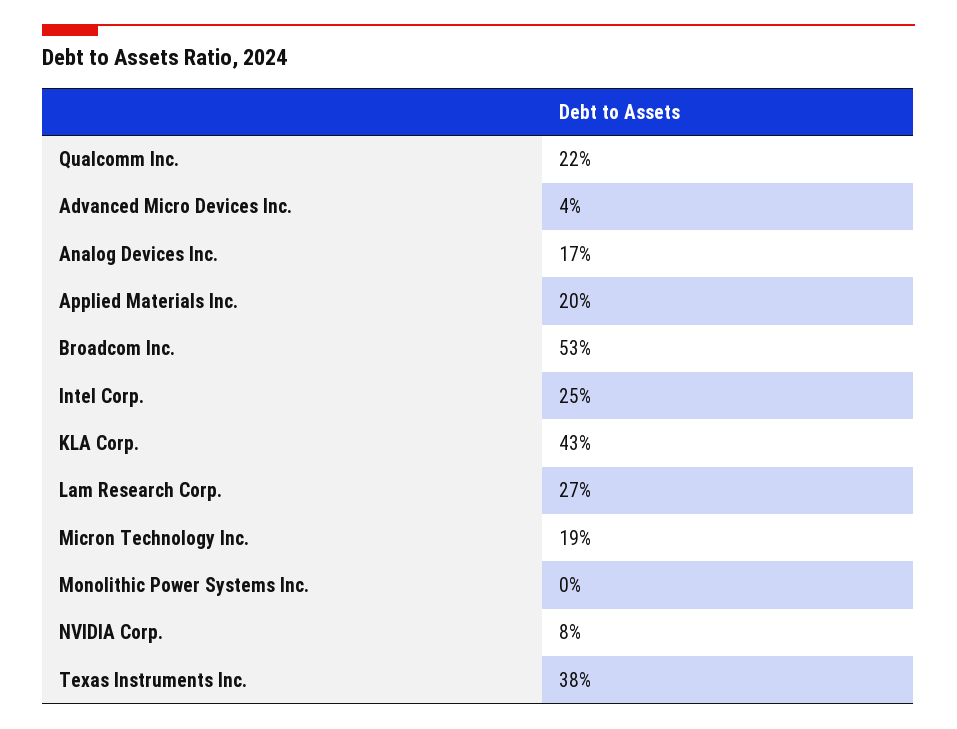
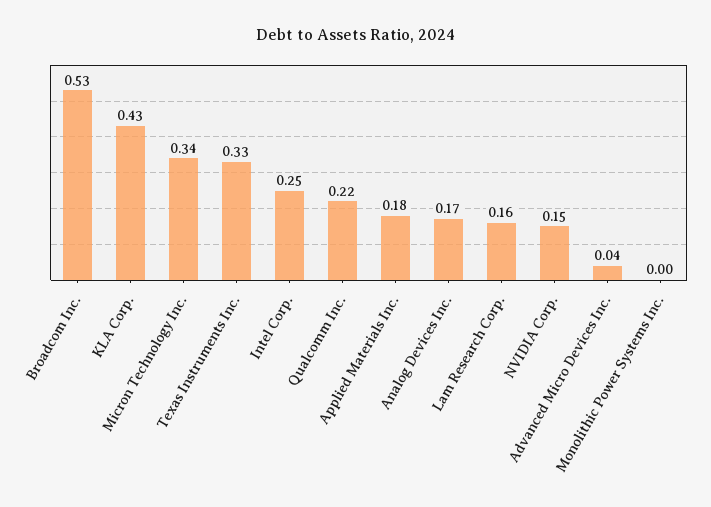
  {
    "Qualcomm Inc.": 0.22,
    "Advanced Micro Devices Inc.": 0.04,
    "Analog Devices Inc.": 0.17,
-   "Applied Materials Inc.": 0.2,
+   "Applied Materials Inc.": 0.18,
    "Broadcom Inc.": 0.53,
    "Intel Corp.": 0.25,
    "KLA Corp.": 0.43,
-   "Lam Research Corp.": 0.27,
+   "Lam Research Corp.": 0.16,
-   "Micron Technology Inc.": 0.19,
+   "Micron Technology Inc.": 0.34,
    "Monolithic Power Systems Inc.": 0,
-   "NVIDIA Corp.": 0.08,
+   "NVIDIA Corp.": 0.15,
-   "Texas Instruments Inc.": 0.38
+   "Texas Instruments Inc.": 0.33
  }

